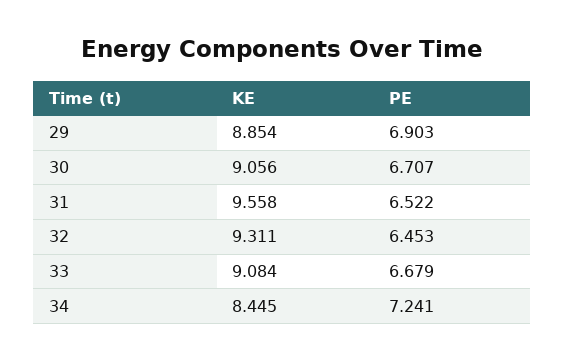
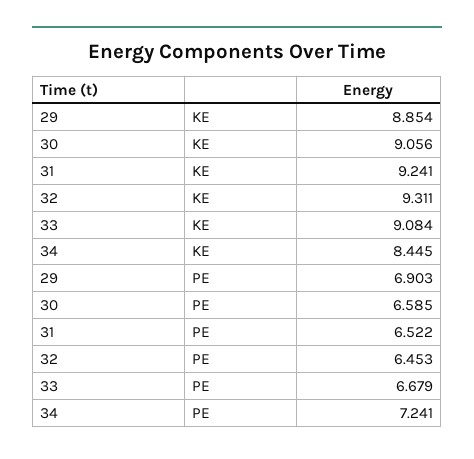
  {
    "KE": {
      "29": 8.854,
      "30": 9.056,
-     "31": 9.558,
+     "31": 9.241,
      "32": 9.311,
      "33": 9.084,
      "34": 8.445
    },
    "PE": {
      "29": 6.903,
-     "30": 6.707,
+     "30": 6.585,
      "31": 6.522,
      "32": 6.453,
      "33": 6.679,
      "34": 7.241
    }
  }

